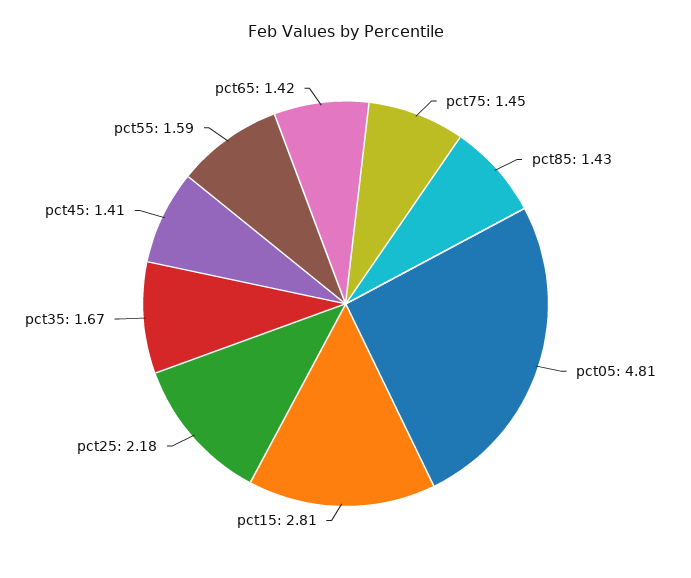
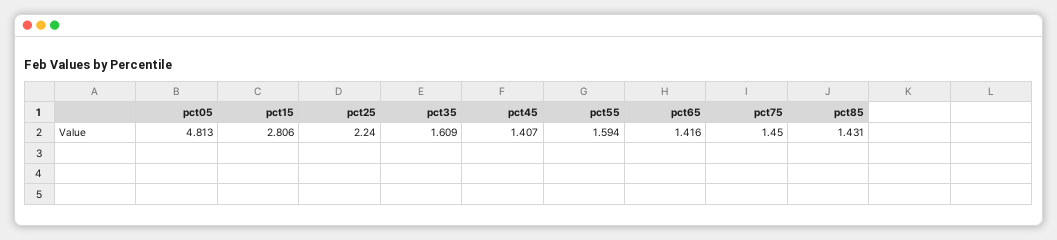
  {
    "pct75": 1.45,
    "pct85": 1.431,
    "pct05": 4.813,
    "pct15": 2.806,
-   "pct25": 2.18,
+   "pct25": 2.24,
-   "pct35": 1.67,
+   "pct35": 1.609,
    "pct45": 1.407,
    "pct55": 1.594,
    "pct65": 1.416
  }

